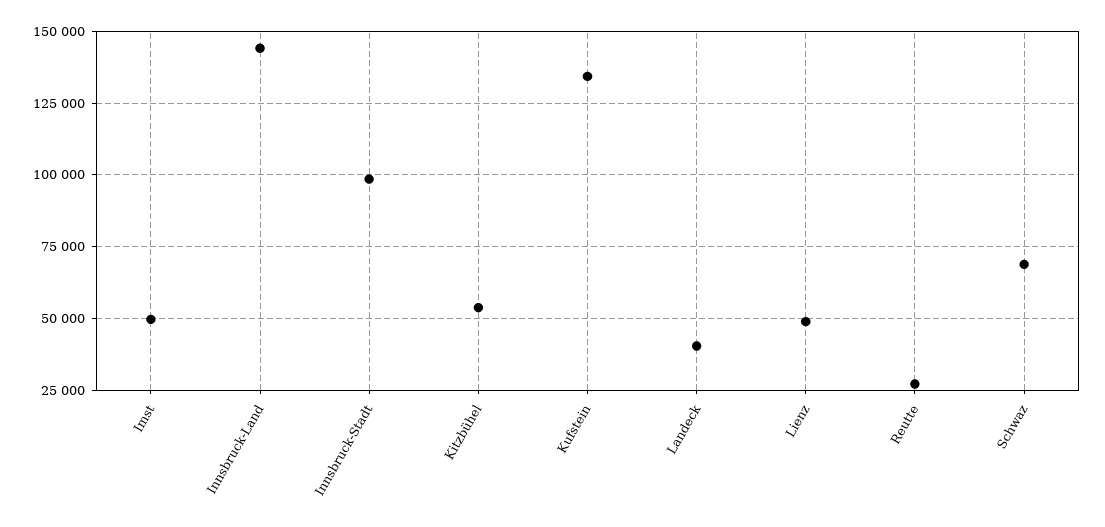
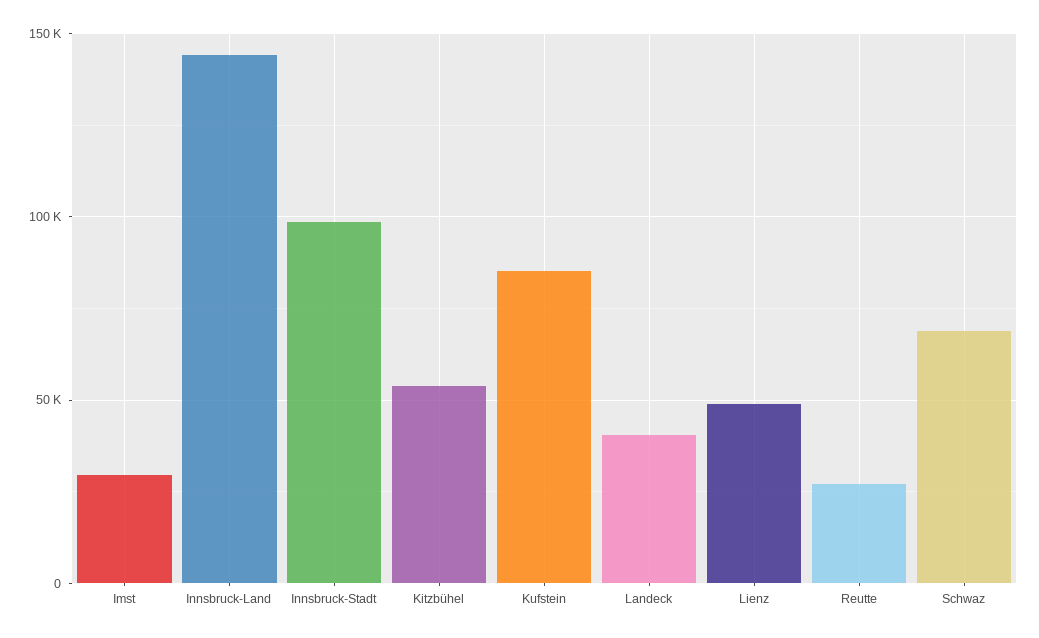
  {
-   "Imst": 50000,
+   "Imst": 30000,
    "Innsbruck-Land": 145000,
    "Innsbruck-Stadt": 97500,
    "Kitzbühel": 55000,
-   "Kufstein": 135000,
+   "Kufstein": 85000,
    "Landeck": 40000,
    "Lienz": 50000,
    "Reutte": 27500,
    "Schwaz": 70000
  }

